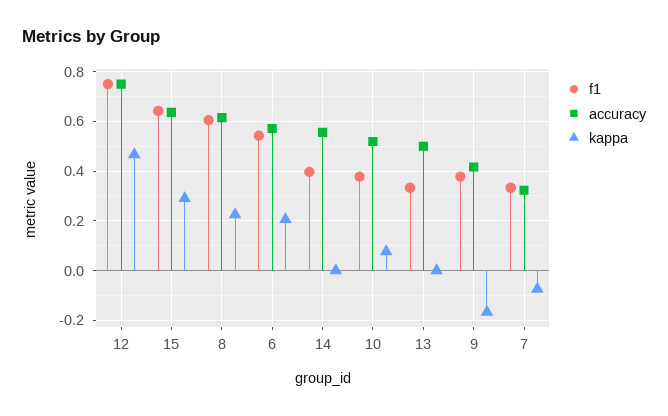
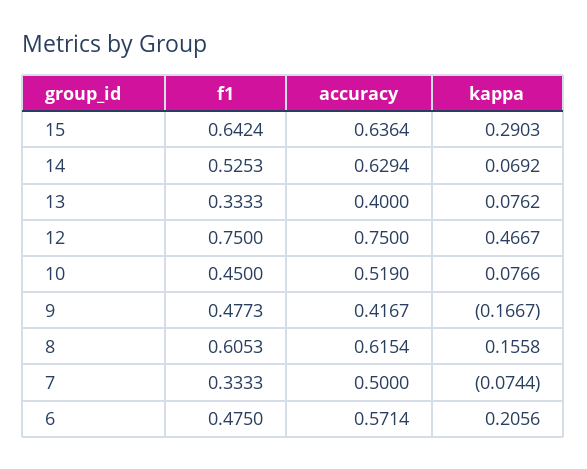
  {
    "f1": {
      "12": 0.75,
      "15": 0.6424,
      "8": 0.6053,
-     "6": 0.55,
+     "6": 0.475,
-     "14": 0.4,
+     "14": 0.5253,
-     "10": 0.375,
+     "10": 0.45,
      "13": 0.3333,
-     "9": 0.375,
+     "9": 0.4773,
      "7": 0.3333
    },
    "accuracy": {
      "12": 0.75,
      "15": 0.6364,
      "8": 0.6154,
      "6": 0.5714,
-     "14": 0.55,
+     "14": 0.6294,
      "10": 0.519,
-     "13": 0.5,
+     "13": 0.4,
      "9": 0.4167,
-     "7": 0.325
+     "7": 0.5
    },
    "kappa": {
      "12": 0.4667,
      "15": 0.2903,
-     "8": 0.225,
+     "8": 0.1558,
      "6": 0.2056,
-     "14": 0,
+     "14": 0.0692,
      "10": 0.0766,
-     "13": 0,
+     "13": 0.0762,
      "9": -0.1667,
      "7": -0.0744
    }
  }

